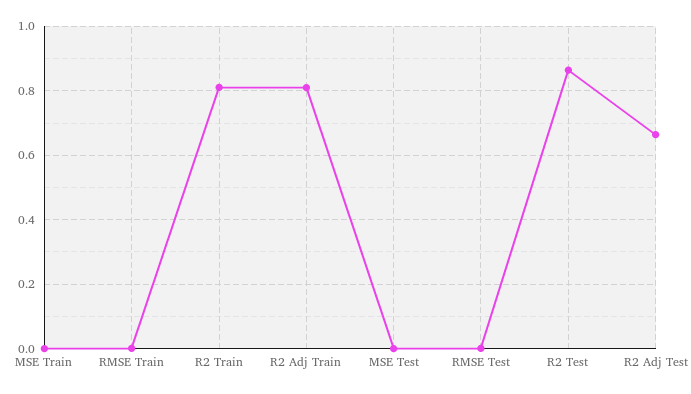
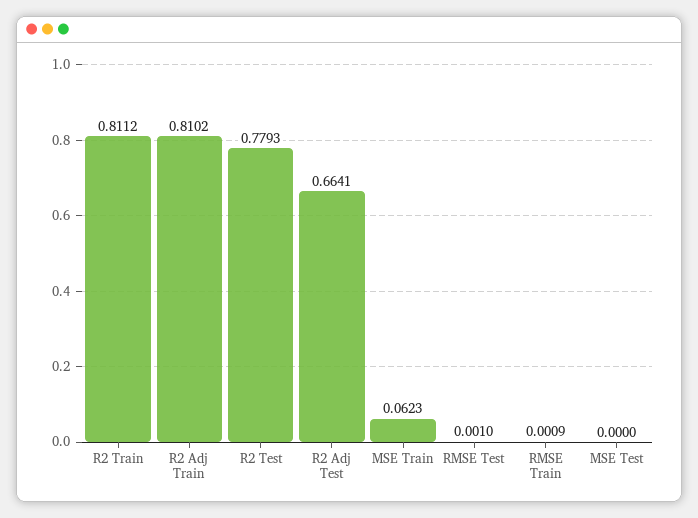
  {
-   "MSE Train": 0,
+   "MSE Train": 0.0623,
    "RMSE Train": 0.0009,
    "R2 Train": 0.8112,
    "R2 Adj Train": 0.8102,
    "MSE Test": 0,
    "RMSE Test": 0.001,
-   "R2 Test": 0.86,
+   "R2 Test": 0.7793,
    "R2 Adj Test": 0.6641
  }

